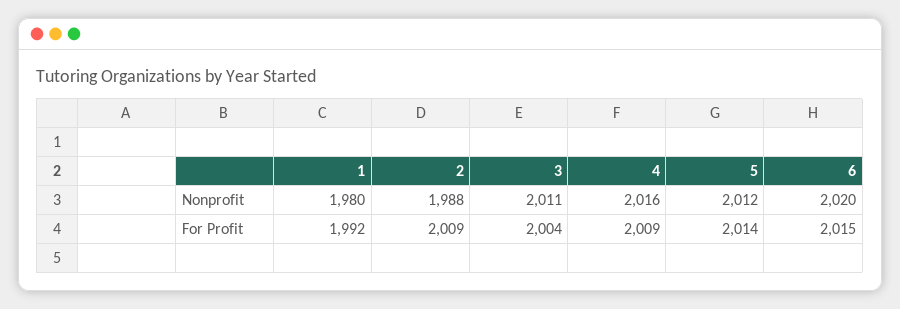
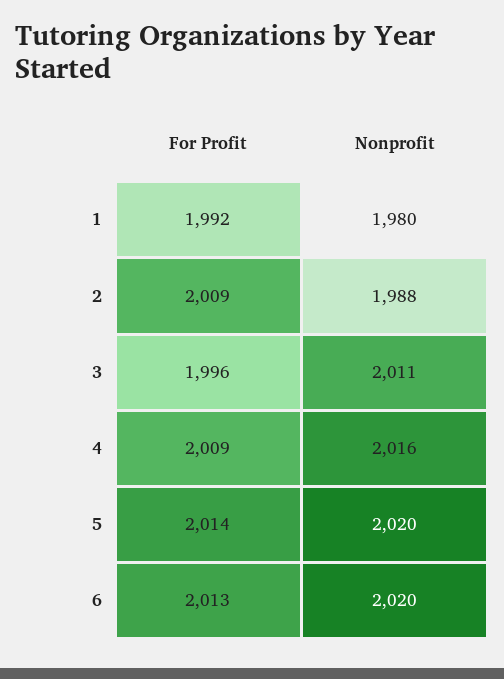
  {
    "1": {
      "Nonprofit": 1980,
      "For Profit": 1992
    },
    "2": {
      "Nonprofit": 1988,
      "For Profit": 2009
    },
    "3": {
      "Nonprofit": 2011,
-     "For Profit": 2004
+     "For Profit": 1996
    },
    "4": {
      "Nonprofit": 2016,
      "For Profit": 2009
    },
    "5": {
-     "Nonprofit": 2012,
+     "Nonprofit": 2020,
      "For Profit": 2014
    },
    "6": {
      "Nonprofit": 2020,
-     "For Profit": 2015
+     "For Profit": 2013
    }
  }

